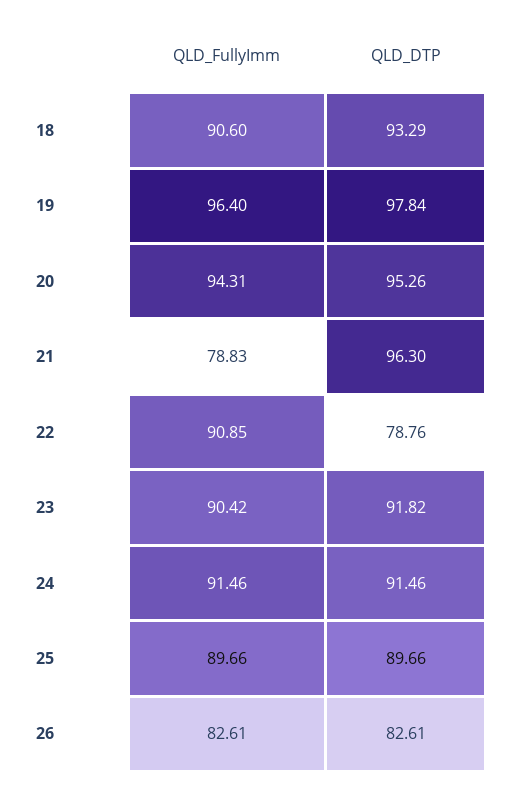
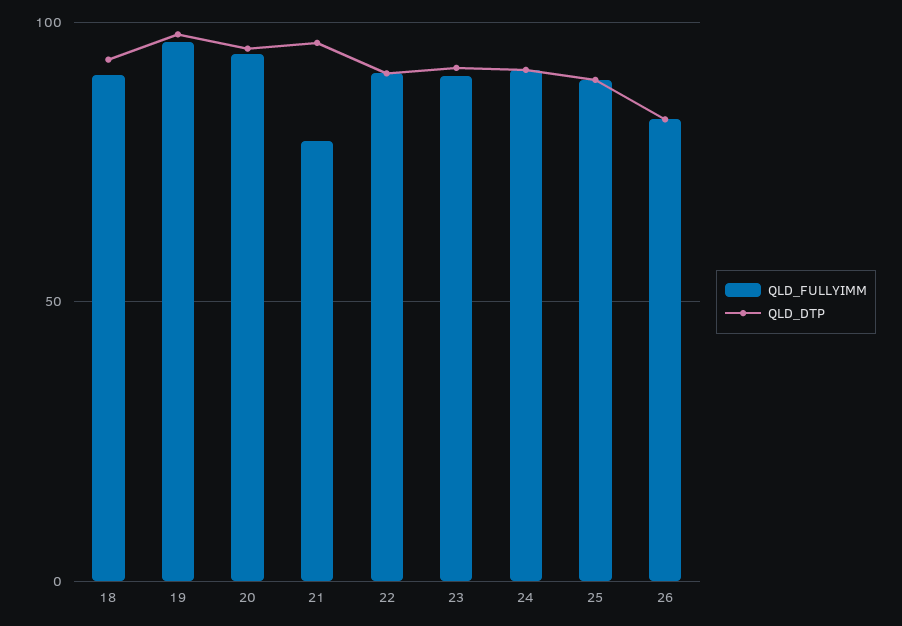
  {
    "QLD_FullyImm": {
      "18": 90.6,
      "19": 96.4,
      "20": 94.31,
      "21": 78.83,
      "22": 90.85,
      "23": 90.42,
      "24": 91.46,
      "25": 89.66,
      "26": 82.61
    },
    "QLD_DTP": {
      "18": 93.29,
      "19": 97.84,
      "20": 95.26,
      "21": 96.3,
-     "22": 78.76,
+     "22": 90,
      "23": 91.82,
      "24": 91.46,
      "25": 89.66,
      "26": 82.61
    }
  }

